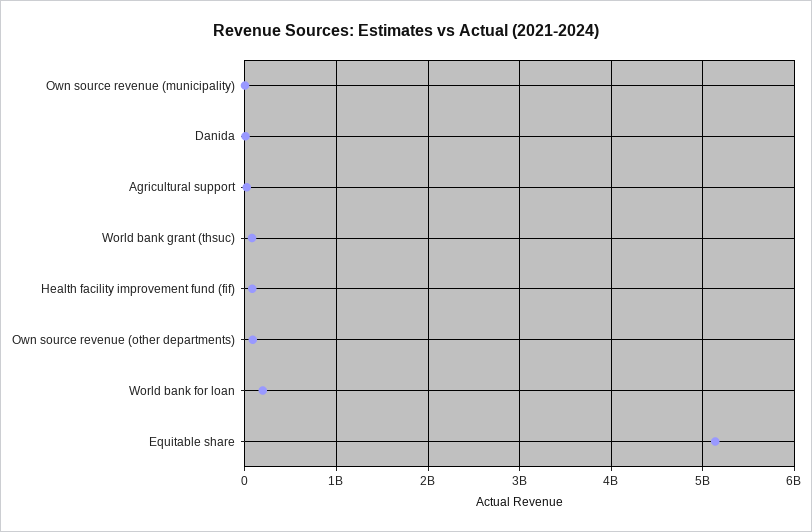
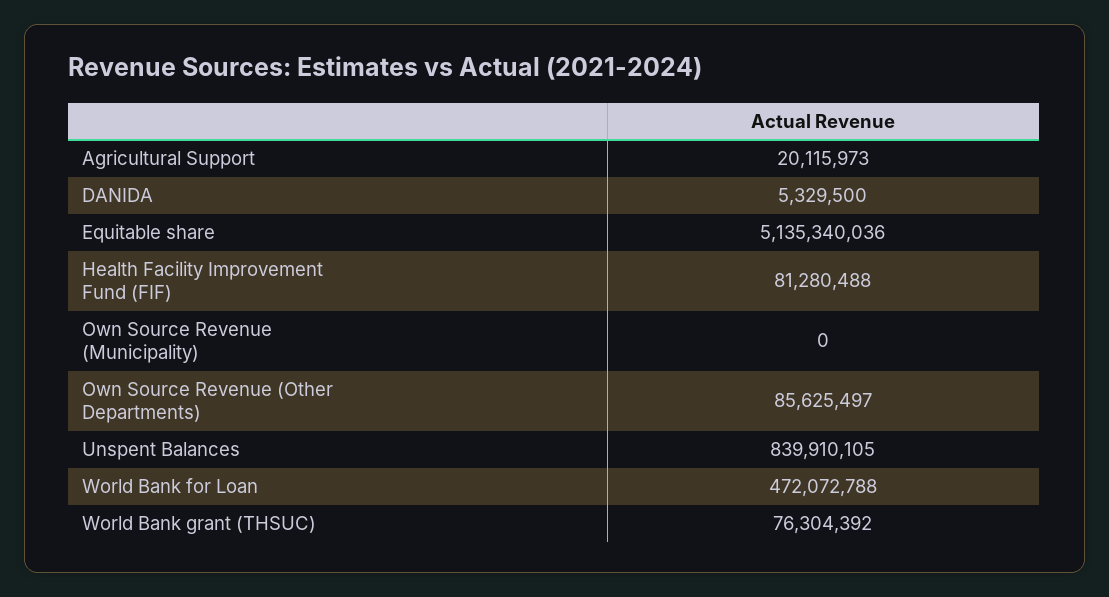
  {
    "Own source revenue (municipality)": 0,
    "Danida": 5329500,
    "Agricultural support": 20115973,
    "World bank grant (thsuc)": 76304392,
    "Health facility improvement fund (fif)": 81280488,
    "Own source revenue (other departments)": 85625497,
-   "World bank for loan": 200000000,
+   "World bank for loan": 472072788,
-   "Equitable share": 5135340036
+   "Equitable share": 5135340036,
+   "Unspent Balances": 839910105
  }

